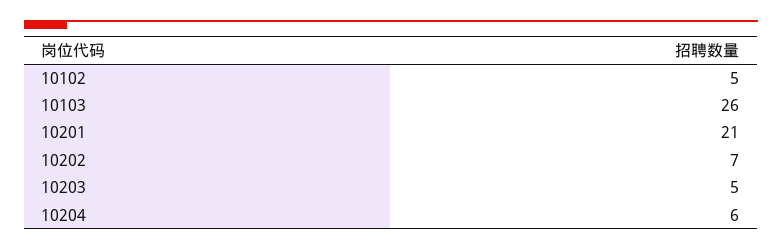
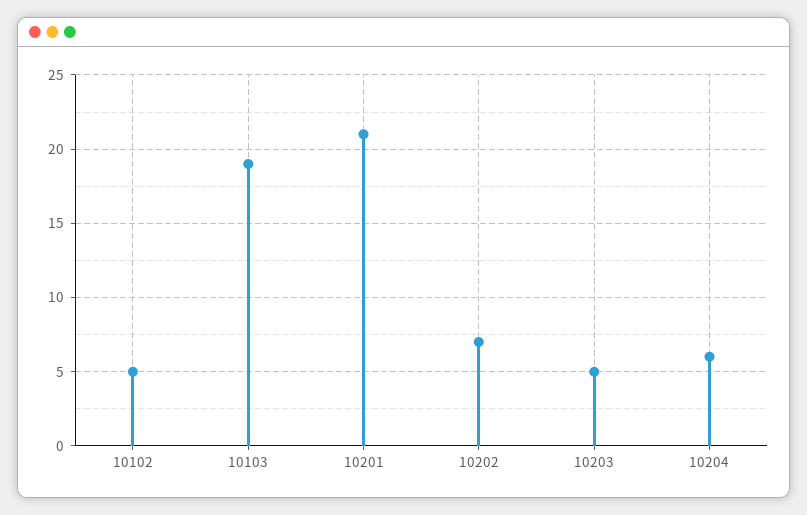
  {
    "10102": 5,
-   "10103": 26,
+   "10103": 19,
    "10201": 21,
    "10202": 7,
    "10203": 5,
    "10204": 6
  }

